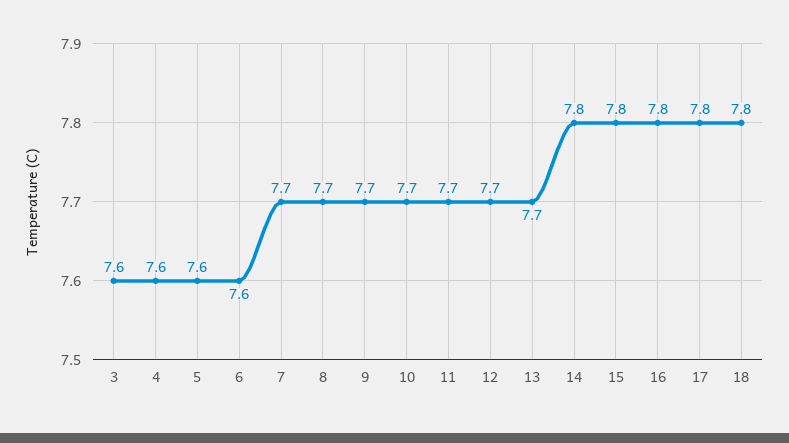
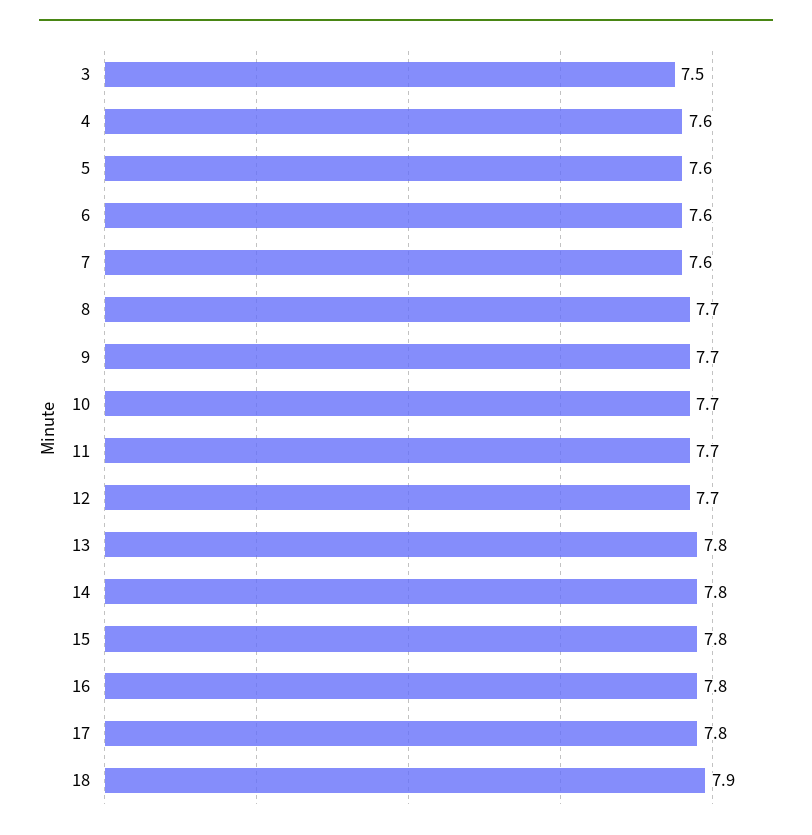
  {
-   "3": 7.6,
+   "3": 7.5,
    "4": 7.6,
    "5": 7.6,
    "6": 7.6,
-   "7": 7.7,
+   "7": 7.6,
    "8": 7.7,
    "9": 7.7,
    "10": 7.7,
    "11": 7.7,
    "12": 7.7,
-   "13": 7.7,
+   "13": 7.8,
    "14": 7.8,
    "15": 7.8,
    "16": 7.8,
    "17": 7.8,
-   "18": 7.8
+   "18": 7.9
  }

